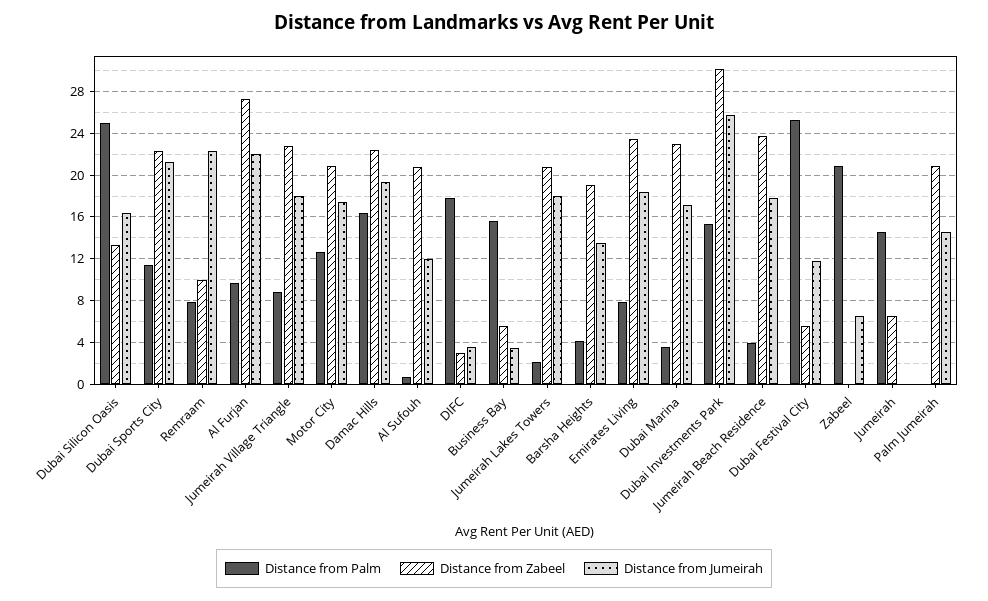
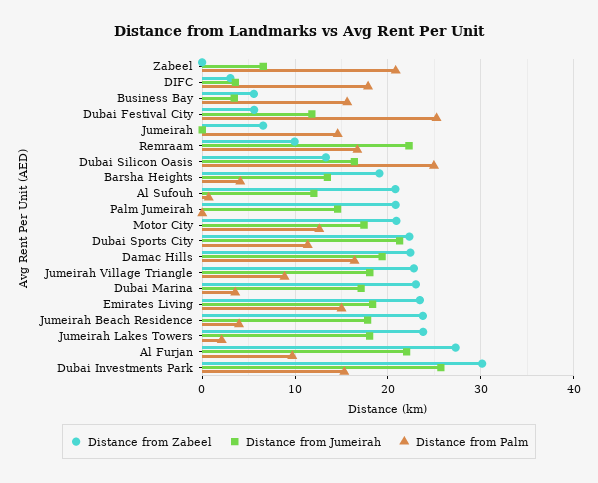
  {
    "Distance from Palm": {
      "Dubai Silicon Oasis": 25,
      "Dubai Sports City": 11,
-     "Remraam": 8,
+     "Remraam": 17,
      "Al Furjan": 10,
      "Jumeirah Village Triangle": 9,
      "Motor City": 13,
      "Damac Hills": 16,
      "Al Sufouh": 1,
      "DIFC": 18,
      "Business Bay": 16,
      "Jumeirah Lakes Towers": 2,
      "Barsha Heights": 4,
-     "Emirates Living": 8,
+     "Emirates Living": 15,
      "Dubai Marina": 4,
      "Dubai Investments Park": 15,
      "Jumeirah Beach Residence": 4,
      "Dubai Festival City": 25,
      "Zabeel": 21,
      "Jumeirah": 15,
      "Palm Jumeirah": 0
    },
    "Distance from Zabeel": {
      "Dubai Silicon Oasis": 13,
      "Dubai Sports City": 22,
      "Remraam": 10,
      "Al Furjan": 27,
      "Jumeirah Village Triangle": 23,
      "Motor City": 21,
      "Damac Hills": 22,
      "Al Sufouh": 21,
      "DIFC": 3,
      "Business Bay": 6,
-     "Jumeirah Lakes Towers": 21,
+     "Jumeirah Lakes Towers": 24,
      "Barsha Heights": 19,
      "Emirates Living": 23,
      "Dubai Marina": 23,
      "Dubai Investments Park": 30,
      "Jumeirah Beach Residence": 24,
      "Dubai Festival City": 6,
      "Zabeel": 0,
      "Jumeirah": 7,
      "Palm Jumeirah": 21
    },
    "Distance from Jumeirah": {
      "Dubai Silicon Oasis": 16,
      "Dubai Sports City": 21,
      "Remraam": 22,
      "Al Furjan": 22,
      "Jumeirah Village Triangle": 18,
      "Motor City": 17,
      "Damac Hills": 19,
      "Al Sufouh": 12,
      "DIFC": 4,
      "Business Bay": 3,
      "Jumeirah Lakes Towers": 18,
      "Barsha Heights": 13,
      "Emirates Living": 18,
      "Dubai Marina": 17,
      "Dubai Investments Park": 26,
      "Jumeirah Beach Residence": 18,
      "Dubai Festival City": 12,
      "Zabeel": 7,
      "Jumeirah": 0,
      "Palm Jumeirah": 15
    }
  }

